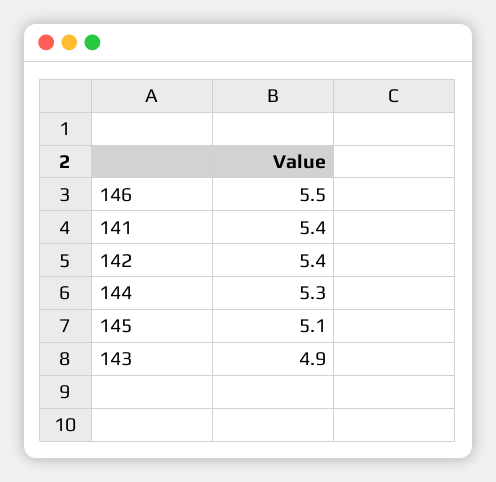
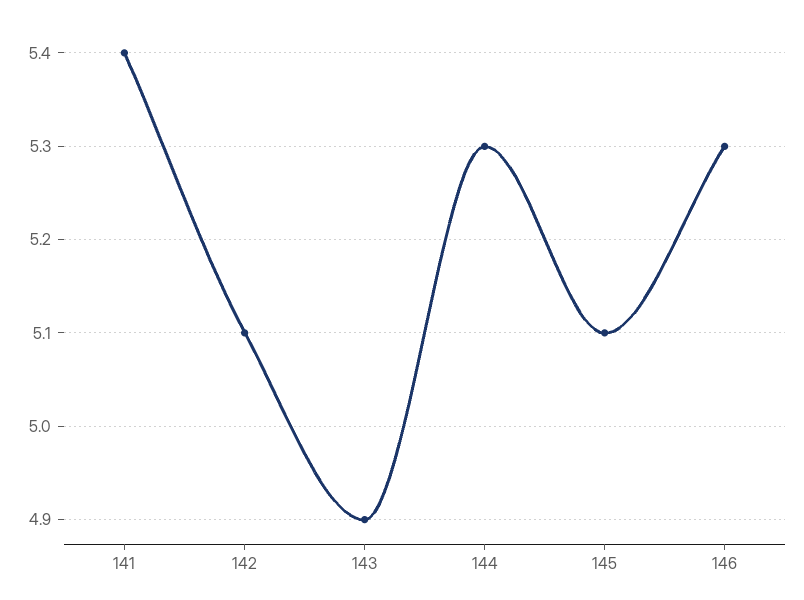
  {
-   "146": 5.5,
+   "146": 5.3,
    "141": 5.4,
-   "142": 5.4,
+   "142": 5.1,
    "144": 5.3,
    "145": 5.1,
    "143": 4.9
  }

